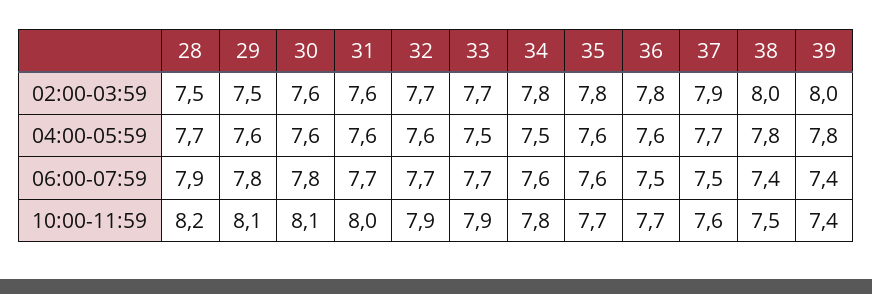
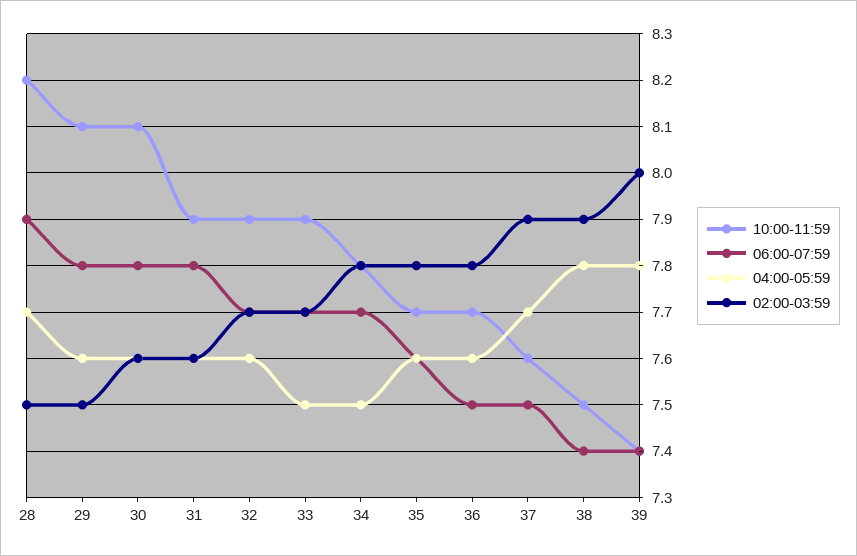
  {
    "02:00-03:59": {
      "28": 7.5,
      "29": 7.5,
      "30": 7.6,
      "31": 7.6,
      "32": 7.7,
      "33": 7.7,
      "34": 7.8,
      "35": 7.8,
      "36": 7.8,
      "37": 7.9,
-     "38": 8,
+     "38": 7.9,
      "39": 8
    },
    "04:00-05:59": {
      "28": 7.7,
      "29": 7.6,
      "30": 7.6,
      "31": 7.6,
      "32": 7.6,
      "33": 7.5,
      "34": 7.5,
      "35": 7.6,
      "36": 7.6,
      "37": 7.7,
      "38": 7.8,
      "39": 7.8
    },
    "06:00-07:59": {
      "28": 7.9,
      "29": 7.8,
      "30": 7.8,
-     "31": 7.7,
+     "31": 7.8,
      "32": 7.7,
      "33": 7.7,
-     "34": 7.6,
+     "34": 7.7,
      "35": 7.6,
      "36": 7.5,
      "37": 7.5,
      "38": 7.4,
      "39": 7.4
    },
    "10:00-11:59": {
      "28": 8.2,
      "29": 8.1,
      "30": 8.1,
-     "31": 8,
+     "31": 7.9,
      "32": 7.9,
      "33": 7.9,
      "34": 7.8,
      "35": 7.7,
      "36": 7.7,
      "37": 7.6,
      "38": 7.5,
      "39": 7.4
    }
  }

